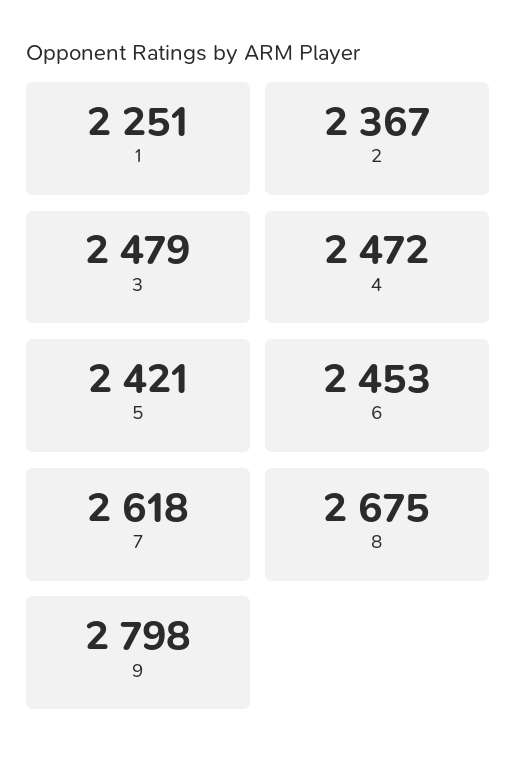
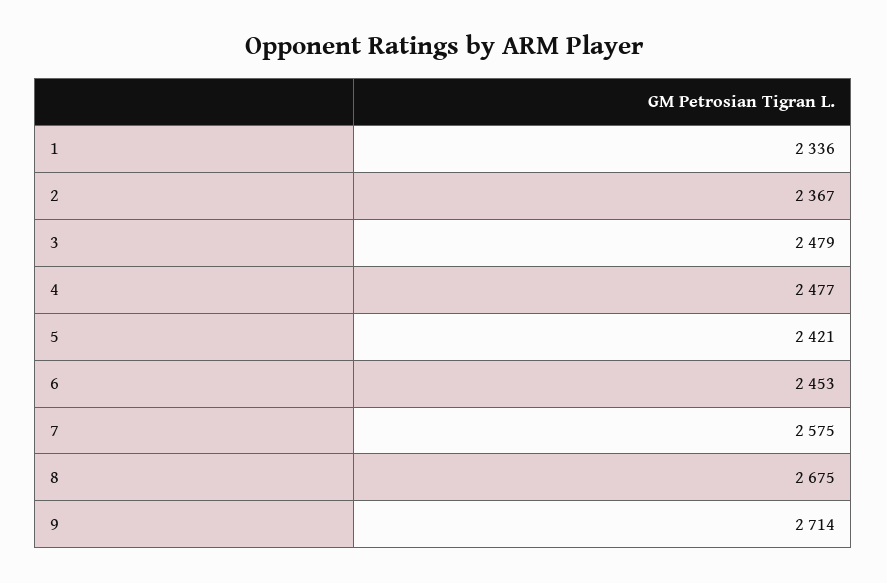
  {
-   "1": 2251,
+   "1": 2336,
    "2": 2367,
    "3": 2479,
-   "4": 2472,
+   "4": 2477,
    "5": 2421,
    "6": 2453,
-   "7": 2618,
+   "7": 2575,
    "8": 2675,
-   "9": 2798
+   "9": 2714
  }

